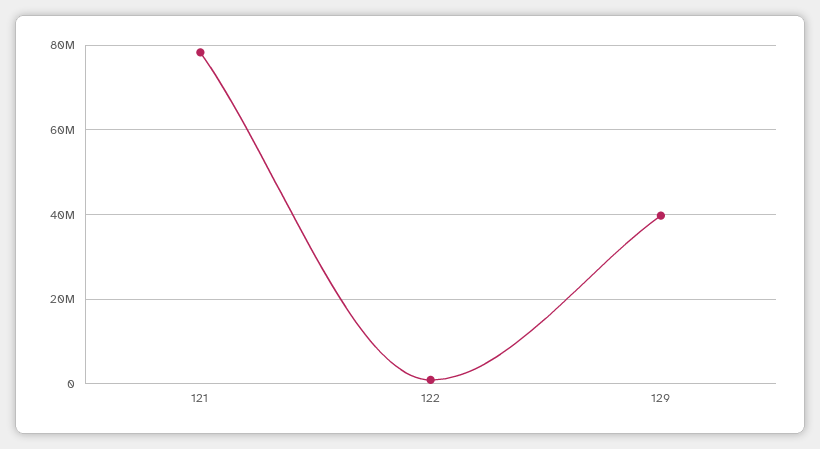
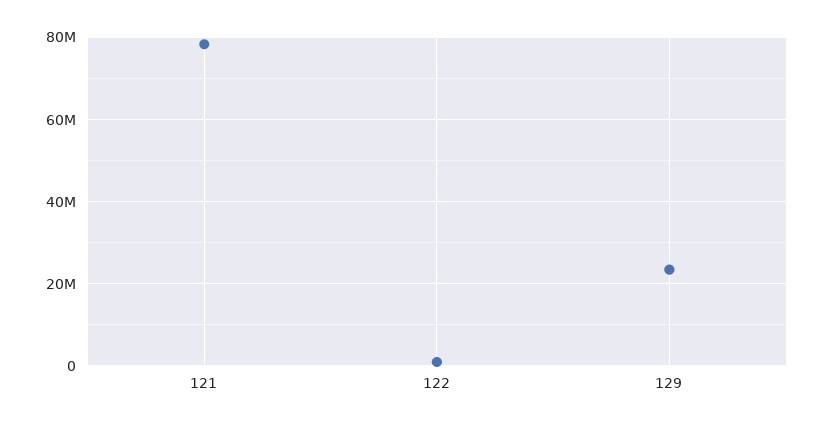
  {
    "121": 78000000,
    "122": 0,
-   "129": 40000000
+   "129": 24000000
  }

